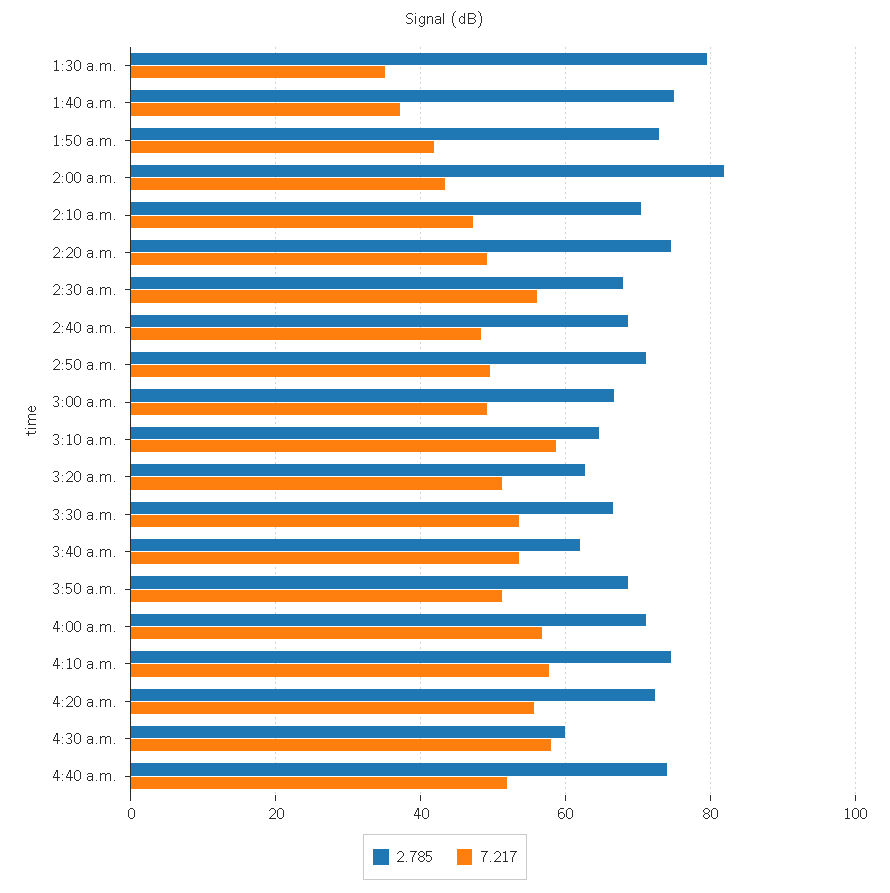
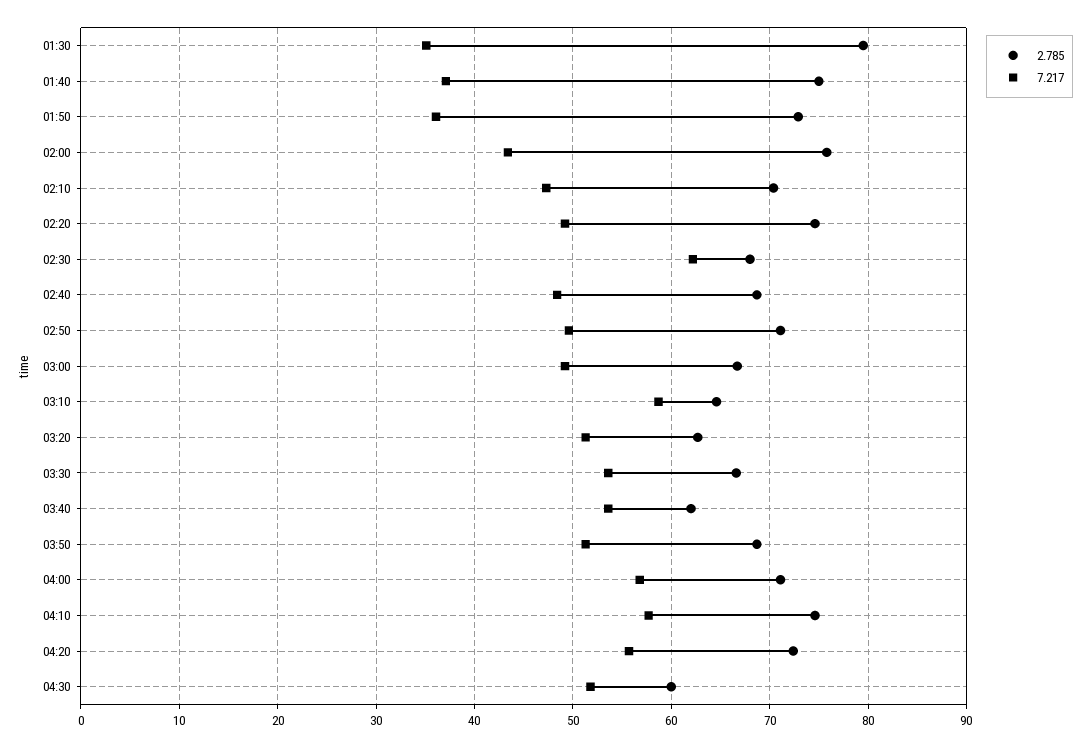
  {
    "2.785": {
      "1:30 a.m.": 80,
      "1:40 a.m.": 75,
      "1:50 a.m.": 73,
-     "2:00 a.m.": 82,
+     "2:00 a.m.": 76,
      "2:10 a.m.": 70,
      "2:20 a.m.": 75,
      "2:30 a.m.": 68,
      "2:40 a.m.": 69,
      "2:50 a.m.": 71,
      "3:00 a.m.": 67,
      "3:10 a.m.": 65,
      "3:20 a.m.": 63,
      "3:30 a.m.": 67,
      "3:40 a.m.": 62,
      "3:50 a.m.": 69,
      "4:00 a.m.": 71,
      "4:10 a.m.": 75,
      "4:20 a.m.": 72,
-     "4:30 a.m.": 60,
+     "4:30 a.m.": 60
-     "4:40 a.m.": 74
    },
    "7.217": {
      "1:30 a.m.": 35,
      "1:40 a.m.": 37,
-     "1:50 a.m.": 42,
+     "1:50 a.m.": 36,
      "2:00 a.m.": 43,
      "2:10 a.m.": 47,
      "2:20 a.m.": 49,
-     "2:30 a.m.": 56,
+     "2:30 a.m.": 62,
      "2:40 a.m.": 48,
      "2:50 a.m.": 50,
      "3:00 a.m.": 49,
      "3:10 a.m.": 59,
      "3:20 a.m.": 51,
      "3:30 a.m.": 54,
      "3:40 a.m.": 54,
      "3:50 a.m.": 51,
      "4:00 a.m.": 57,
      "4:10 a.m.": 58,
      "4:20 a.m.": 56,
-     "4:30 a.m.": 58,
+     "4:30 a.m.": 52
-     "4:40 a.m.": 52
    }
  }

